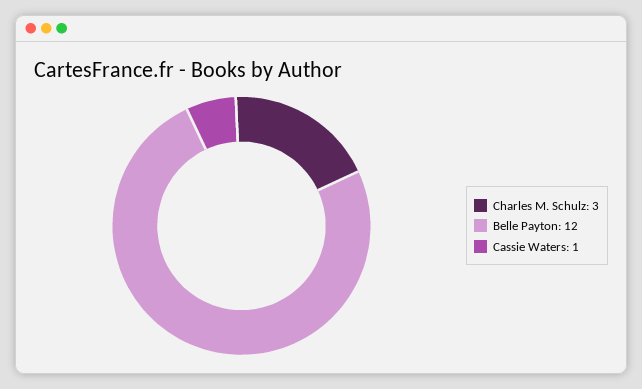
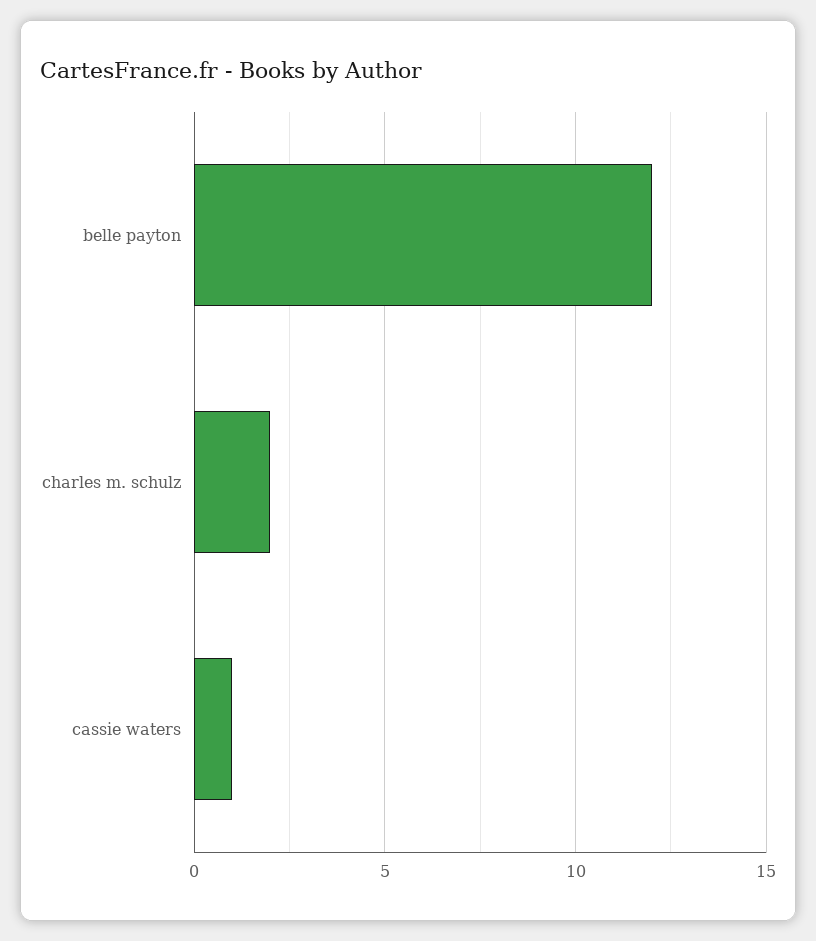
  {
-   "Charles M. Schulz": 3,
+   "Charles M. Schulz": 2,
    "Belle Payton": 12,
    "Cassie Waters": 1
  }

